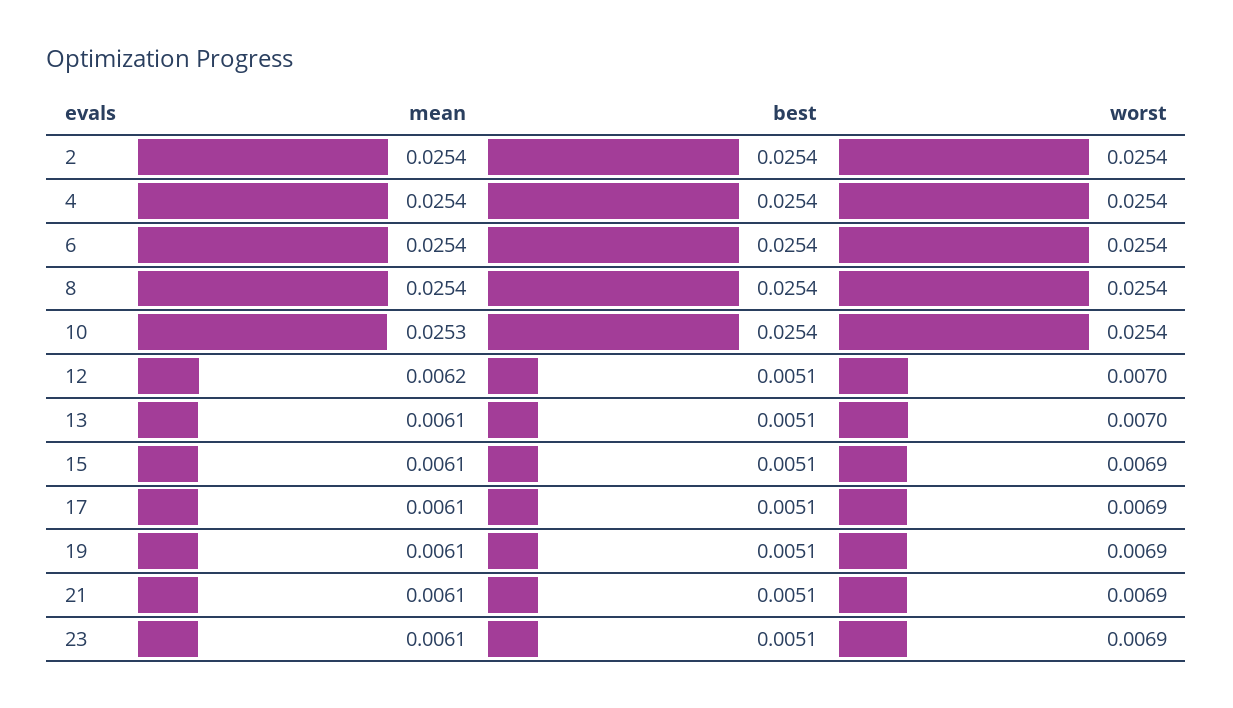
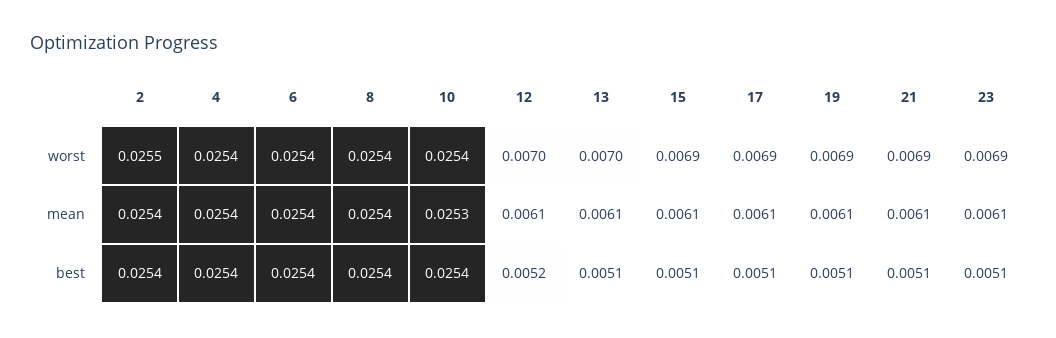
  {
    "mean": {
      "2": 0.0254,
      "4": 0.0254,
      "6": 0.0254,
      "8": 0.0254,
      "10": 0.0253,
-     "12": 0.0062,
+     "12": 0.0061,
      "13": 0.0061,
      "15": 0.0061,
      "17": 0.0061,
      "19": 0.0061,
      "21": 0.0061,
      "23": 0.0061
    },
    "best": {
      "2": 0.0254,
      "4": 0.0254,
      "6": 0.0254,
      "8": 0.0254,
      "10": 0.0254,
-     "12": 0.0051,
+     "12": 0.0052,
      "13": 0.0051,
      "15": 0.0051,
      "17": 0.0051,
      "19": 0.0051,
      "21": 0.0051,
      "23": 0.0051
    },
    "worst": {
-     "2": 0.0254,
+     "2": 0.0255,
      "4": 0.0254,
      "6": 0.0254,
      "8": 0.0254,
      "10": 0.0254,
      "12": 0.007,
      "13": 0.007,
      "15": 0.0069,
      "17": 0.0069,
      "19": 0.0069,
      "21": 0.0069,
      "23": 0.0069
    }
  }

